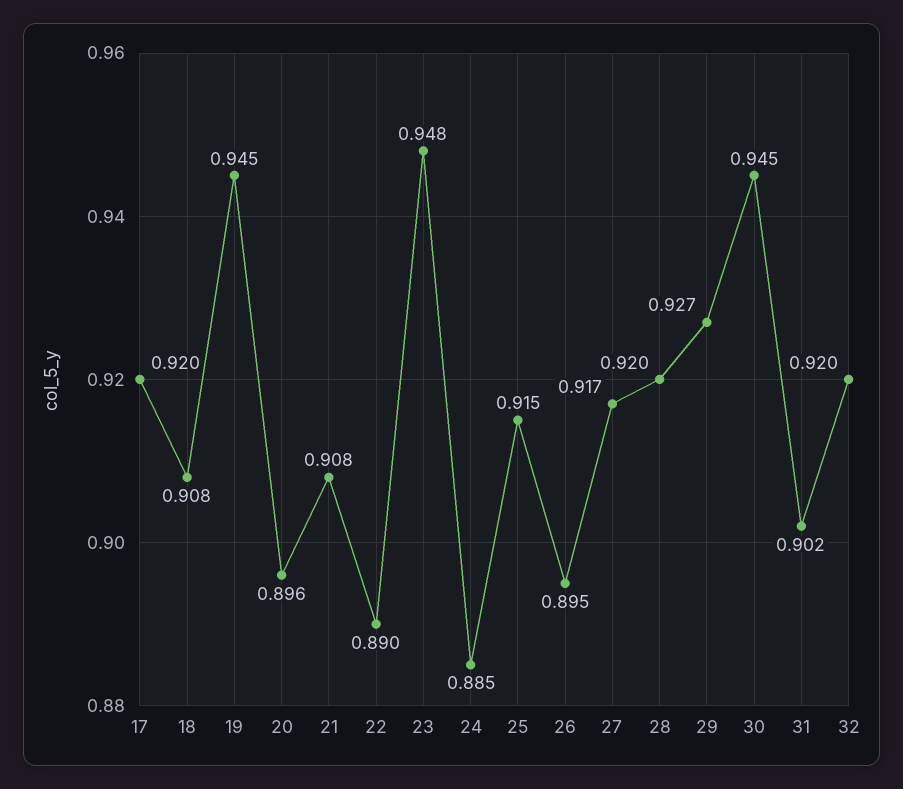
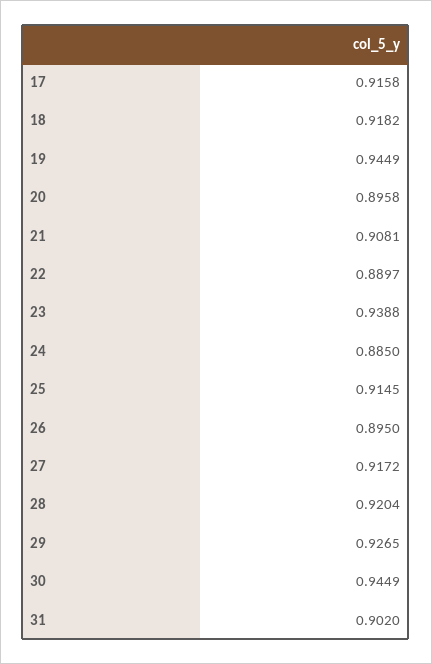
  {
-   "17": 0.92,
+   "17": 0.9158,
-   "18": 0.908,
+   "18": 0.9182,
    "19": 0.9449,
    "20": 0.8958,
    "21": 0.9081,
    "22": 0.8897,
-   "23": 0.948,
+   "23": 0.9388,
    "24": 0.885,
    "25": 0.9145,
    "26": 0.895,
    "27": 0.9172,
    "28": 0.9204,
    "29": 0.9265,
    "30": 0.9449,
-   "31": 0.902,
+   "31": 0.902
-   "32": 0.92
  }

